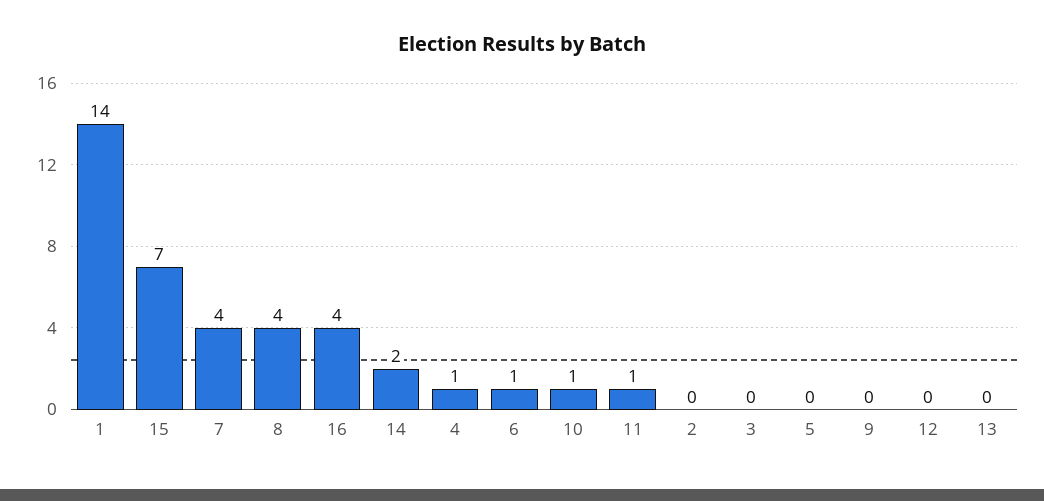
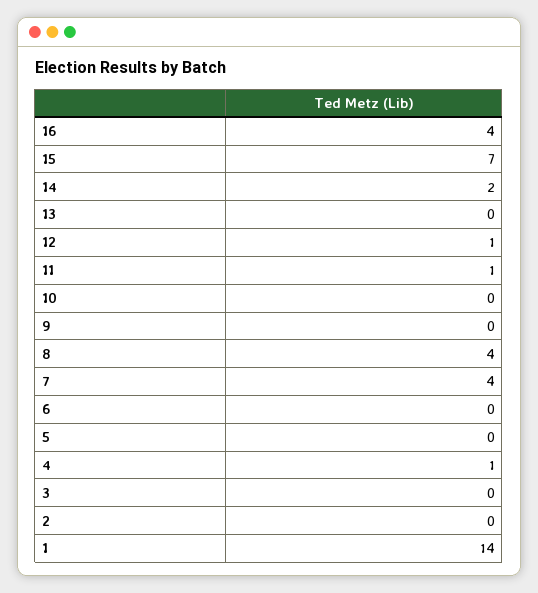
  {
    "1": 14,
    "15": 7,
    "7": 4,
    "8": 4,
    "16": 4,
    "14": 2,
    "4": 1,
-   "6": 1,
+   "6": 0,
-   "10": 1,
+   "10": 0,
    "11": 1,
    "2": 0,
    "3": 0,
    "5": 0,
    "9": 0,
-   "12": 0,
+   "12": 1,
    "13": 0
  }

